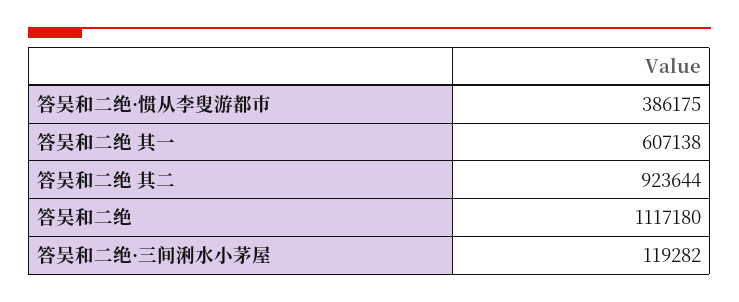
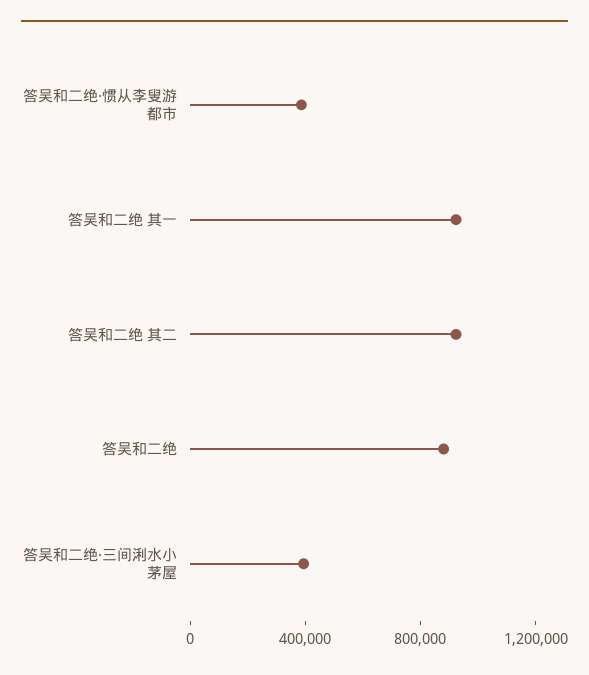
  {
    "答吴和二绝·惯从李叟游都市": 386175,
-   "答吴和二绝 其一": 607138,
+   "答吴和二绝 其一": 900000,
    "答吴和二绝 其二": 923644,
-   "答吴和二绝": 1117180,
+   "答吴和二绝": 900000,
-   "答吴和二绝·三间浰水小茅屋": 119282
+   "答吴和二绝·三间浰水小茅屋": 400000
  }

